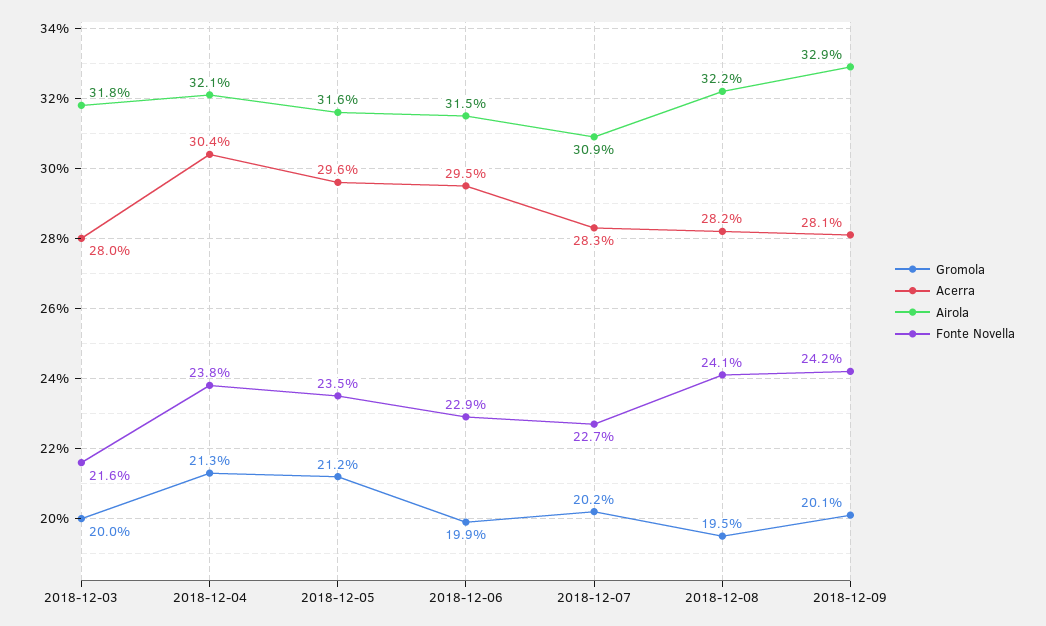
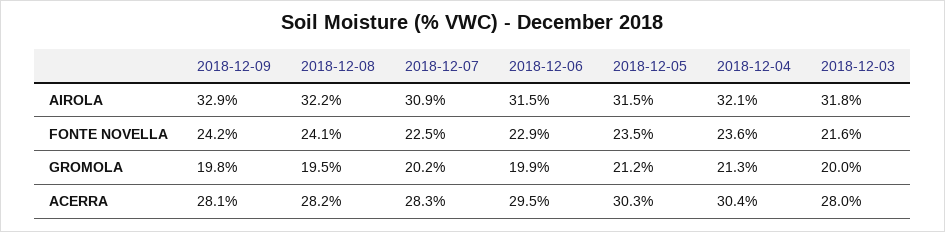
  {
    "Gromola": {
      "2018-12-03": 20,
      "2018-12-04": 21.3,
      "2018-12-05": 21.2,
      "2018-12-06": 19.9,
      "2018-12-07": 20.2,
      "2018-12-08": 19.5,
-     "2018-12-09": 20.1
+     "2018-12-09": 19.8
    },
    "Acerra": {
      "2018-12-03": 28,
      "2018-12-04": 30.4,
-     "2018-12-05": 29.6,
+     "2018-12-05": 30.3,
      "2018-12-06": 29.5,
      "2018-12-07": 28.3,
      "2018-12-08": 28.2,
      "2018-12-09": 28.1
    },
    "Airola": {
      "2018-12-03": 31.8,
      "2018-12-04": 32.1,
-     "2018-12-05": 31.6,
+     "2018-12-05": 31.5,
      "2018-12-06": 31.5,
      "2018-12-07": 30.9,
      "2018-12-08": 32.2,
      "2018-12-09": 32.9
    },
    "Fonte Novella": {
      "2018-12-03": 21.6,
-     "2018-12-04": 23.8,
+     "2018-12-04": 23.6,
      "2018-12-05": 23.5,
      "2018-12-06": 22.9,
-     "2018-12-07": 22.7,
+     "2018-12-07": 22.5,
      "2018-12-08": 24.1,
      "2018-12-09": 24.2
    }
  }

